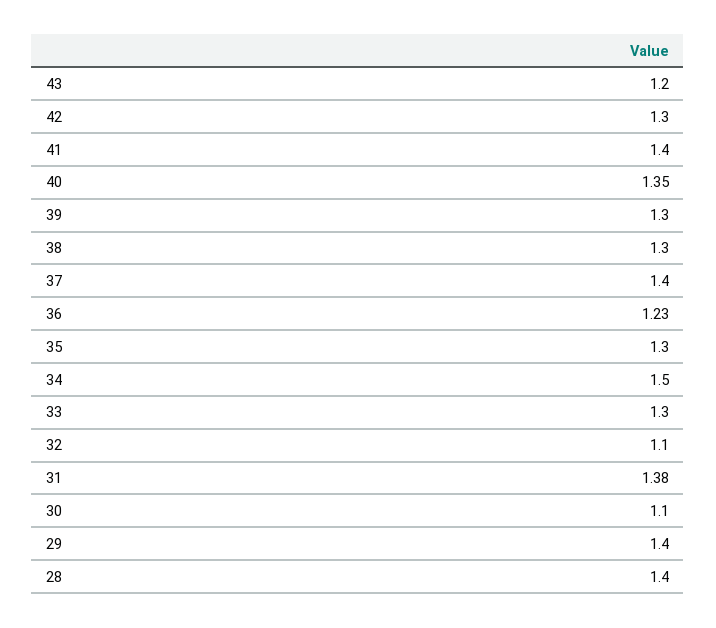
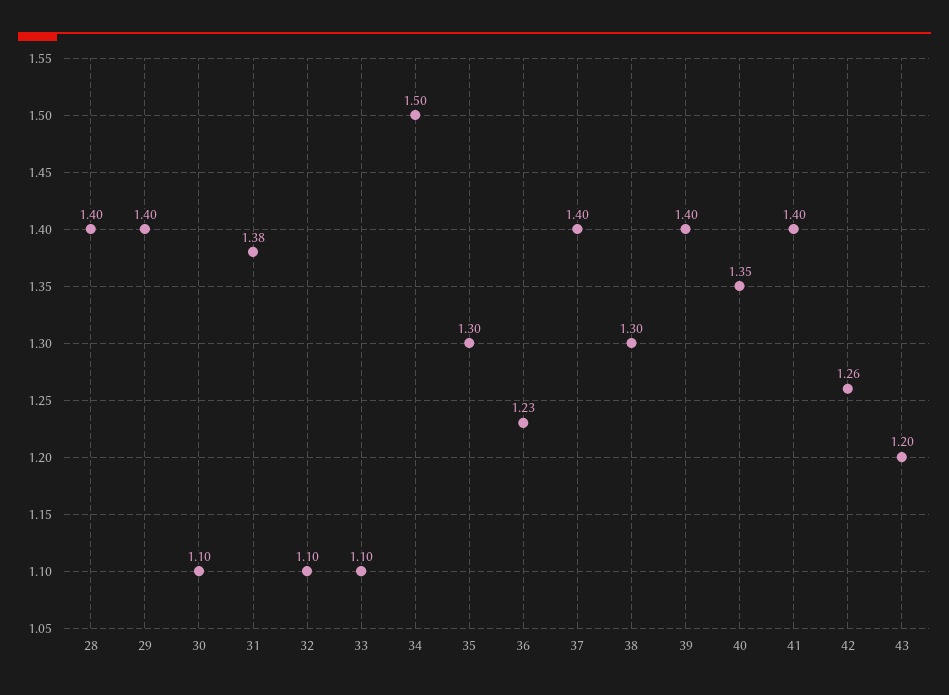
  {
    "43": 1.2,
-   "42": 1.3,
+   "42": 1.26,
    "41": 1.4,
    "40": 1.35,
-   "39": 1.3,
+   "39": 1.4,
    "38": 1.3,
    "37": 1.4,
    "36": 1.23,
    "35": 1.3,
    "34": 1.5,
-   "33": 1.3,
+   "33": 1.1,
    "32": 1.1,
    "31": 1.38,
    "30": 1.1,
    "29": 1.4,
    "28": 1.4
  }

